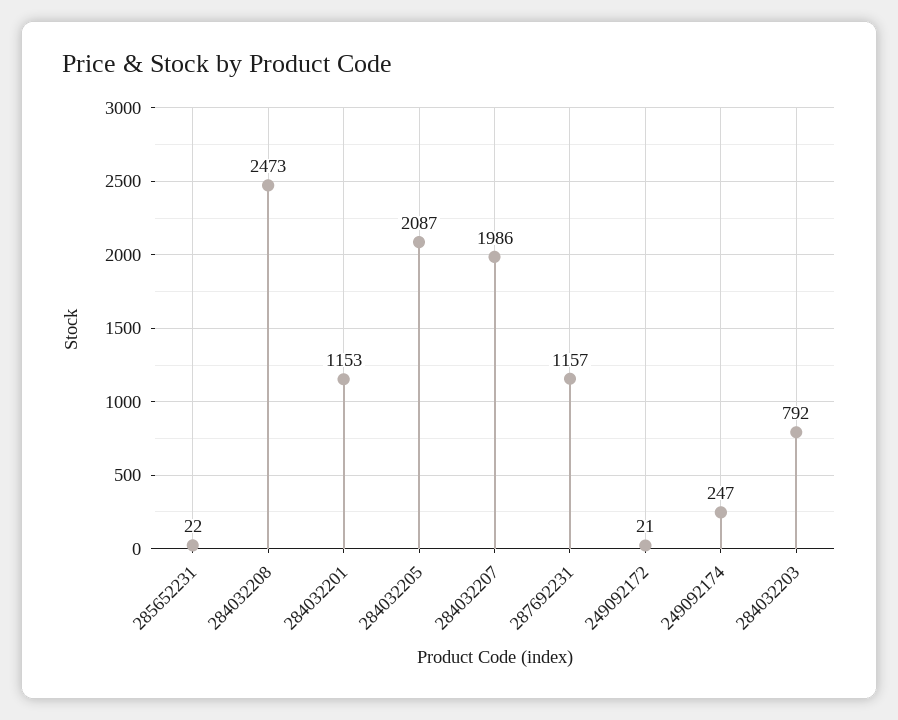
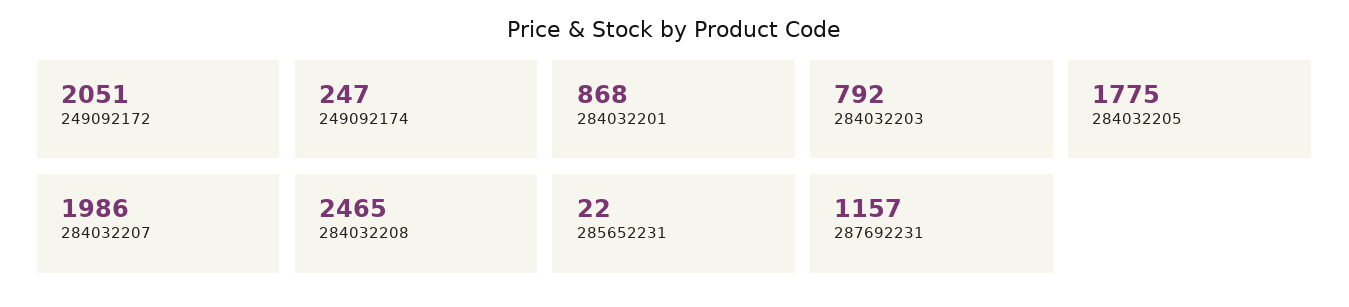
  {
    "285652231": 22,
-   "284032208": 2473,
+   "284032208": 2465,
-   "284032201": 1153,
+   "284032201": 868,
-   "284032205": 2087,
+   "284032205": 1775,
    "284032207": 1986,
    "287692231": 1157,
-   "249092172": 21,
+   "249092172": 2051,
    "249092174": 247,
    "284032203": 792
  }

